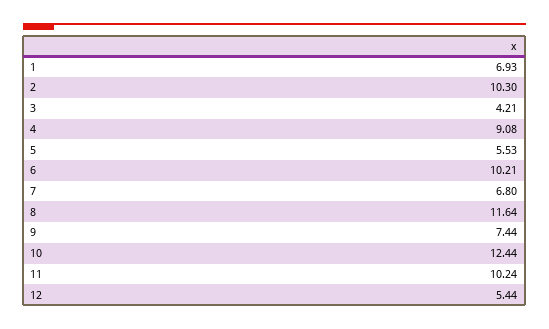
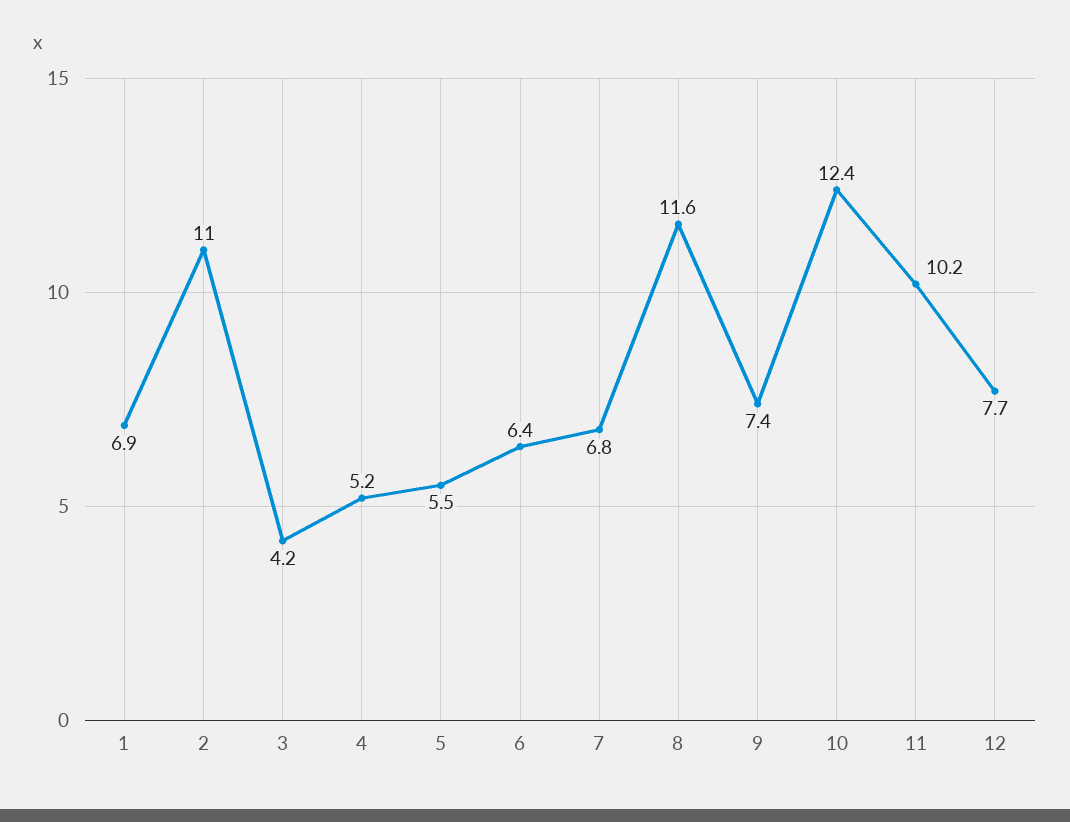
  {
    "1": 6.93,
-   "2": 10.3,
+   "2": 11,
    "3": 4.21,
-   "4": 9.08,
+   "4": 5.2,
    "5": 5.53,
-   "6": 10.21,
+   "6": 6.4,
    "7": 6.8,
    "8": 11.64,
    "9": 7.44,
    "10": 12.44,
    "11": 10.24,
-   "12": 5.44
+   "12": 7.7
  }

